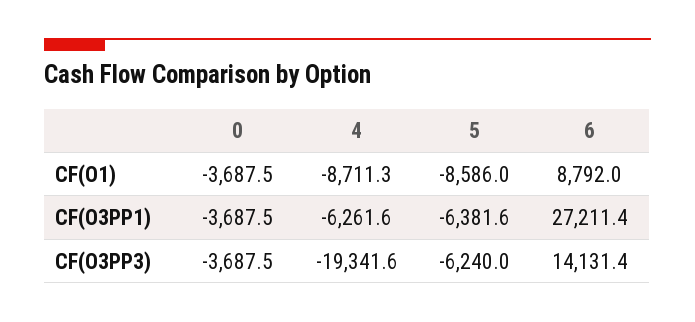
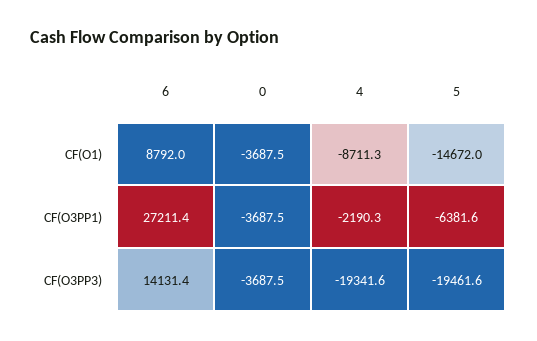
  {
    "0": {
      "CF(O1)": -3687.5,
      "CF(O3PP1)": -3687.5,
      "CF(O3PP3)": -3687.5
    },
    "4": {
      "CF(O1)": -8711.3,
-     "CF(O3PP1)": -6261.6,
+     "CF(O3PP1)": -2190.3,
      "CF(O3PP3)": -19341.6
    },
    "5": {
-     "CF(O1)": -8586,
+     "CF(O1)": -14672,
      "CF(O3PP1)": -6381.6,
-     "CF(O3PP3)": -6240
+     "CF(O3PP3)": -19461.6
    },
    "6": {
      "CF(O1)": 8792,
      "CF(O3PP1)": 27211.4,
      "CF(O3PP3)": 14131.4
    }
  }

